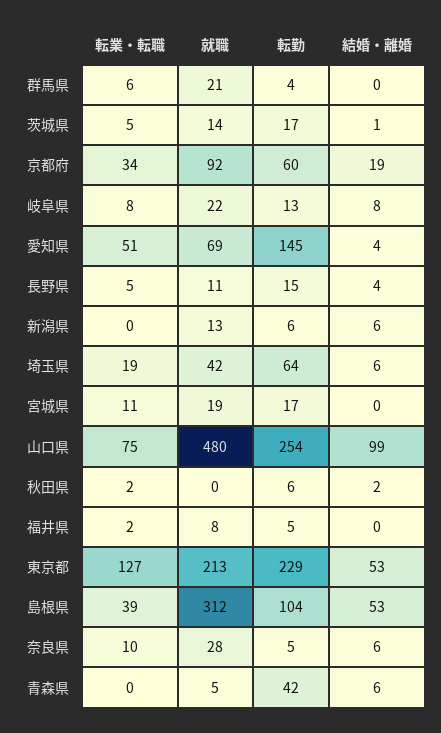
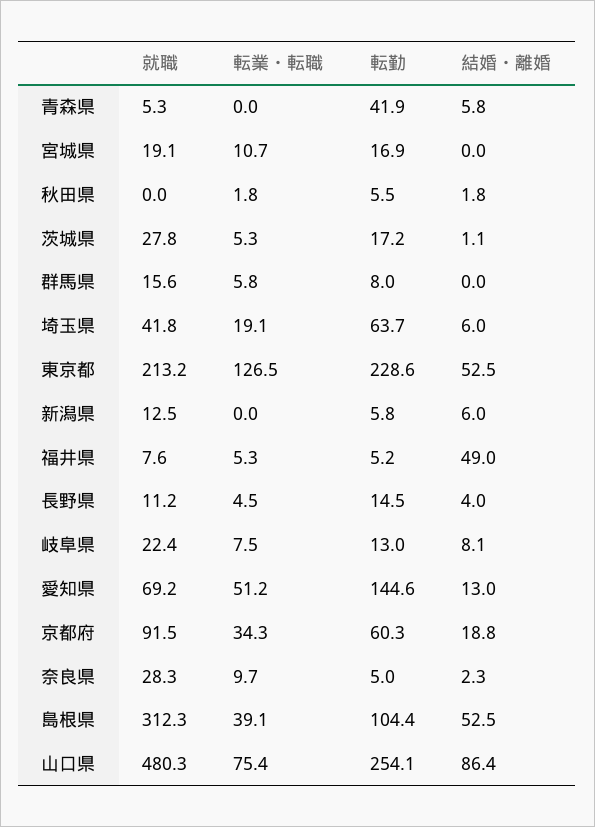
  {
    "転業・転職": {
      "群馬県": 5.8,
      "茨城県": 5.3,
      "京都府": 34.3,
      "岐阜県": 7.5,
      "愛知県": 51.2,
      "長野県": 4.5,
      "新潟県": 0,
      "埼玉県": 19.1,
      "宮城県": 10.7,
      "山口県": 75.4,
      "秋田県": 1.8,
-     "福井県": 2,
+     "福井県": 5.3,
      "東京都": 126.5,
      "島根県": 39.1,
      "奈良県": 9.7,
      "青森県": 0
    },
    "就職": {
-     "群馬県": 21,
+     "群馬県": 15.6,
-     "茨城県": 14,
+     "茨城県": 27.8,
      "京都府": 91.5,
      "岐阜県": 22.4,
      "愛知県": 69.2,
      "長野県": 11.2,
      "新潟県": 12.5,
      "埼玉県": 41.8,
      "宮城県": 19.1,
      "山口県": 480.3,
      "秋田県": 0,
      "福井県": 7.6,
      "東京都": 213.2,
      "島根県": 312.3,
      "奈良県": 28.3,
      "青森県": 5.3
    },
    "転勤": {
-     "群馬県": 4,
+     "群馬県": 8,
      "茨城県": 17.2,
      "京都府": 60.3,
      "岐阜県": 13,
      "愛知県": 144.6,
      "長野県": 14.5,
      "新潟県": 5.8,
      "埼玉県": 63.7,
      "宮城県": 16.9,
      "山口県": 254.1,
      "秋田県": 5.5,
      "福井県": 5.2,
      "東京都": 228.6,
      "島根県": 104.4,
      "奈良県": 5,
      "青森県": 41.9
    },
    "結婚・離婚": {
      "群馬県": 0,
      "茨城県": 1.1,
      "京都府": 18.8,
      "岐阜県": 8.1,
-     "愛知県": 4,
+     "愛知県": 13,
      "長野県": 4,
      "新潟県": 6,
      "埼玉県": 6,
      "宮城県": 0,
-     "山口県": 99,
+     "山口県": 86.4,
      "秋田県": 1.8,
-     "福井県": 0,
+     "福井県": 49,
      "東京都": 52.5,
      "島根県": 52.5,
-     "奈良県": 6,
+     "奈良県": 2.3,
      "青森県": 5.8
    }
  }

